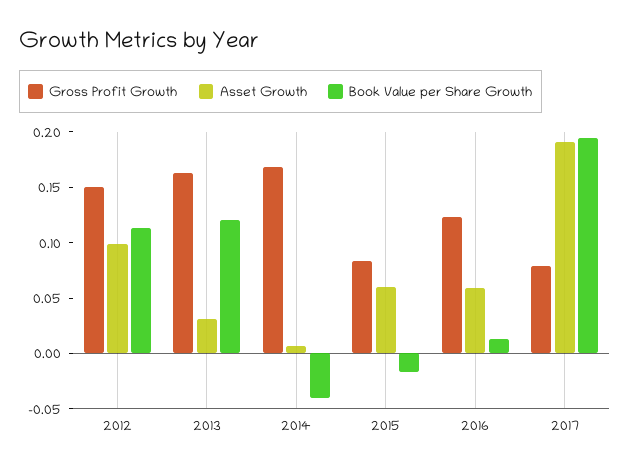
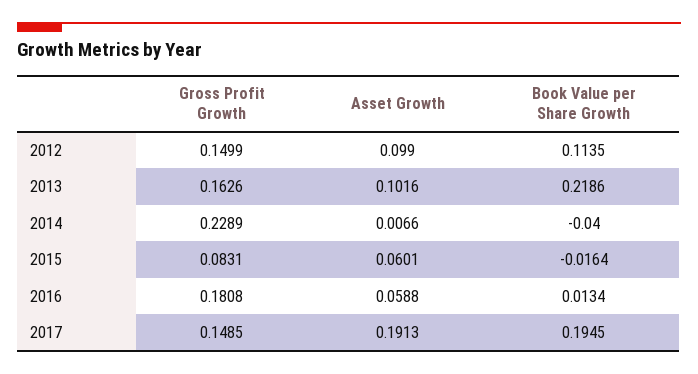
  {
    "Gross Profit Growth": {
      "2012": 0.1499,
      "2013": 0.1626,
-     "2014": 0.17,
+     "2014": 0.2289,
      "2015": 0.0831,
-     "2016": 0.12,
+     "2016": 0.1808,
-     "2017": 0.08
+     "2017": 0.1485
    },
    "Asset Growth": {
      "2012": 0.099,
-     "2013": 0.03,
+     "2013": 0.1016,
      "2014": 0.0066,
      "2015": 0.0601,
      "2016": 0.0588,
      "2017": 0.1913
    },
    "Book Value per Share Growth": {
      "2012": 0.1135,
-     "2013": 0.12,
+     "2013": 0.2186,
      "2014": -0.04,
      "2015": -0.0164,
      "2016": 0.0134,
      "2017": 0.1945
    }
  }

